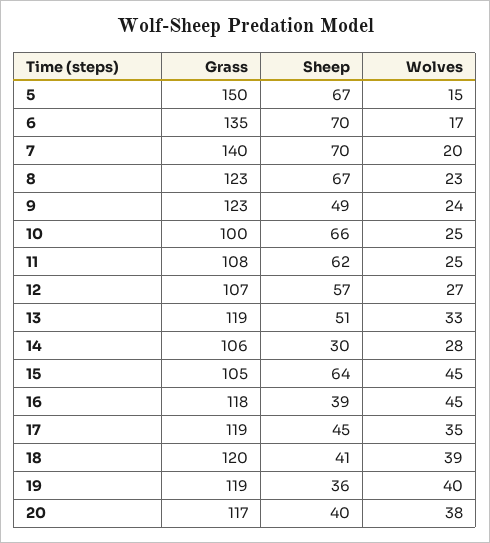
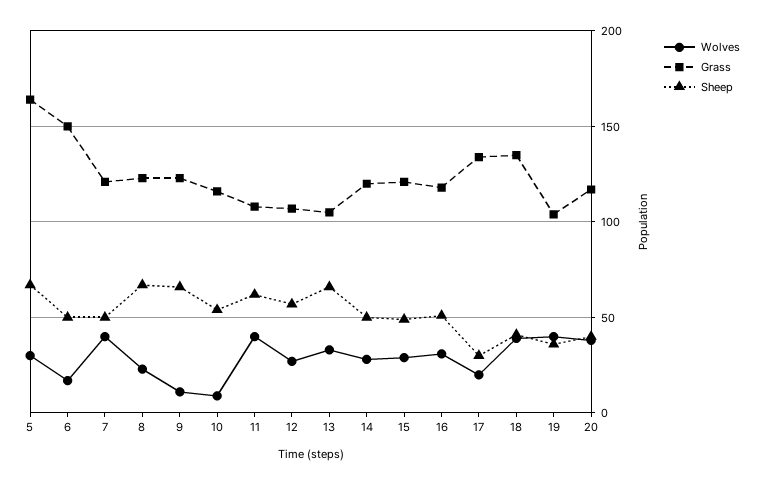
  {
    "Grass": {
-     "5": 150,
+     "5": 165,
-     "6": 135,
+     "6": 150,
-     "7": 140,
+     "7": 120,
      "8": 123,
      "9": 123,
-     "10": 100,
+     "10": 115,
      "11": 108,
      "12": 107,
-     "13": 119,
+     "13": 105,
-     "14": 106,
+     "14": 120,
-     "15": 105,
+     "15": 120,
      "16": 118,
-     "17": 119,
+     "17": 135,
-     "18": 120,
+     "18": 135,
-     "19": 119,
+     "19": 105,
      "20": 117
    },
    "Sheep": {
      "5": 67,
-     "6": 70,
+     "6": 50,
-     "7": 70,
+     "7": 50,
      "8": 67,
-     "9": 49,
+     "9": 65,
-     "10": 66,
+     "10": 55,
      "11": 62,
      "12": 57,
-     "13": 51,
+     "13": 65,
-     "14": 30,
+     "14": 50,
-     "15": 64,
+     "15": 50,
-     "16": 39,
+     "16": 50,
-     "17": 45,
+     "17": 30,
      "18": 41,
      "19": 36,
      "20": 40
    },
    "Wolves": {
-     "5": 15,
+     "5": 30,
      "6": 17,
-     "7": 20,
+     "7": 40,
      "8": 23,
-     "9": 24,
+     "9": 10,
-     "10": 25,
+     "10": 10,
-     "11": 25,
+     "11": 40,
      "12": 27,
      "13": 33,
      "14": 28,
-     "15": 45,
+     "15": 30,
-     "16": 45,
+     "16": 30,
-     "17": 35,
+     "17": 20,
      "18": 39,
      "19": 40,
      "20": 38
    }
  }

